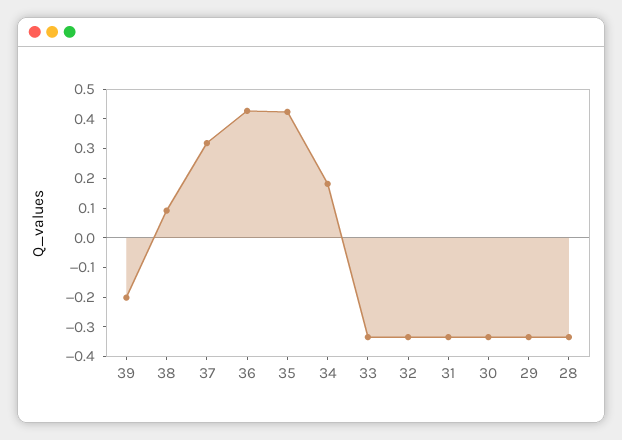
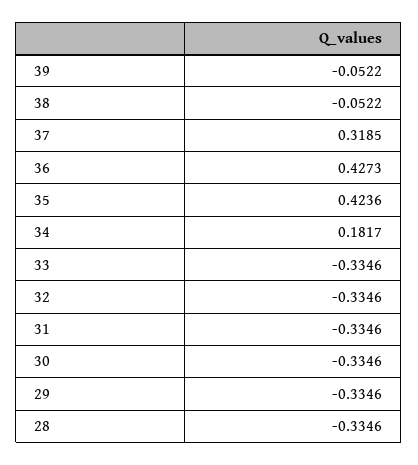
  {
-   "39": -0.2,
+   "39": -0.0522,
-   "38": 0.1,
+   "38": -0.0522,
    "37": 0.3185,
    "36": 0.4273,
    "35": 0.4236,
    "34": 0.1817,
    "33": -0.3346,
    "32": -0.3346,
    "31": -0.3346,
    "30": -0.3346,
    "29": -0.3346,
    "28": -0.3346
  }

